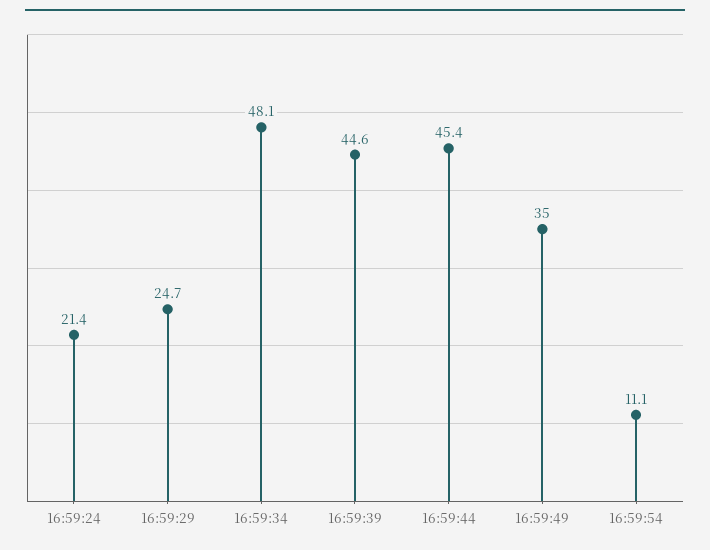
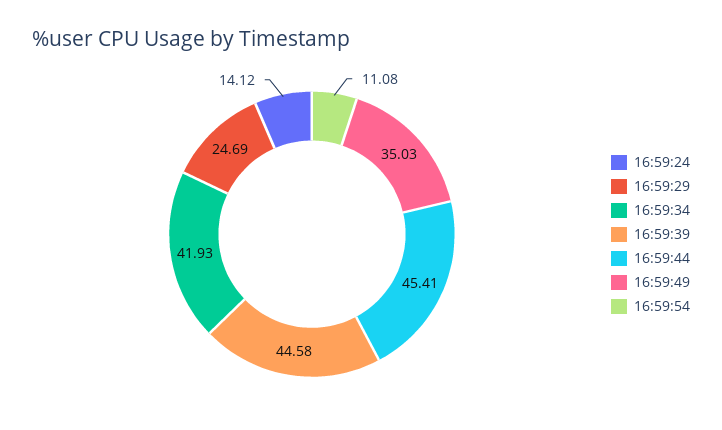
  {
-   "16:59:24": 21.4,
+   "16:59:24": 14.12,
    "16:59:29": 24.69,
-   "16:59:34": 48.1,
+   "16:59:34": 41.93,
    "16:59:39": 44.58,
    "16:59:44": 45.41,
    "16:59:49": 35.03,
    "16:59:54": 11.08
  }

